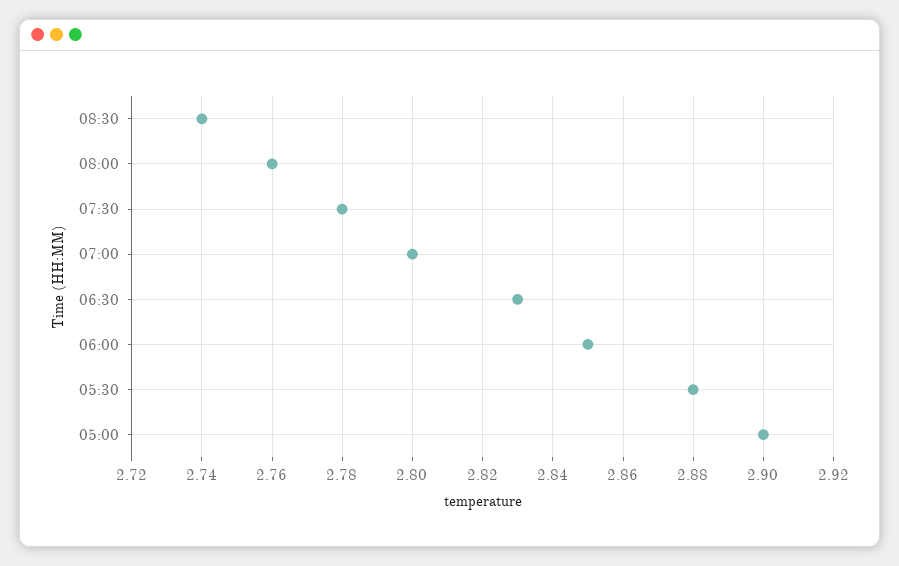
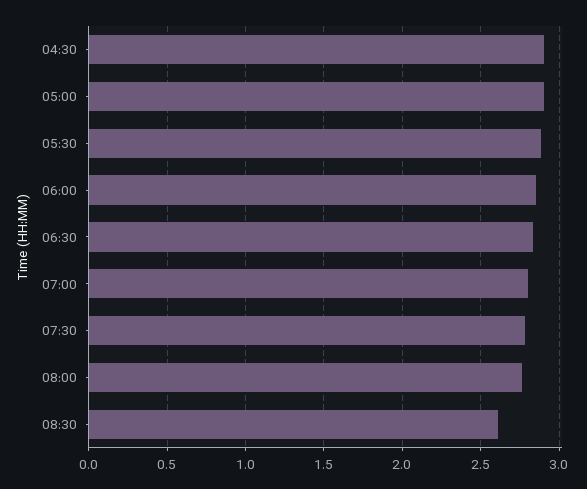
  {
-   "08:30": 2.74,
+   "08:30": 2.6,
    "08:00": 2.76,
    "07:30": 2.78,
    "07:00": 2.8,
    "06:30": 2.83,
    "06:00": 2.85,
    "05:30": 2.88,
-   "05:00": 2.9
+   "05:00": 2.9,
+   "04:30": 2.9
  }

